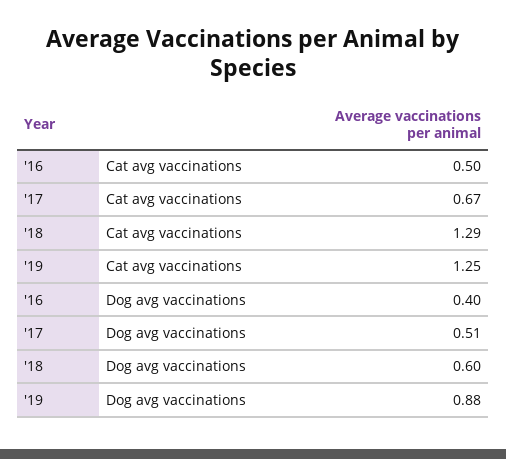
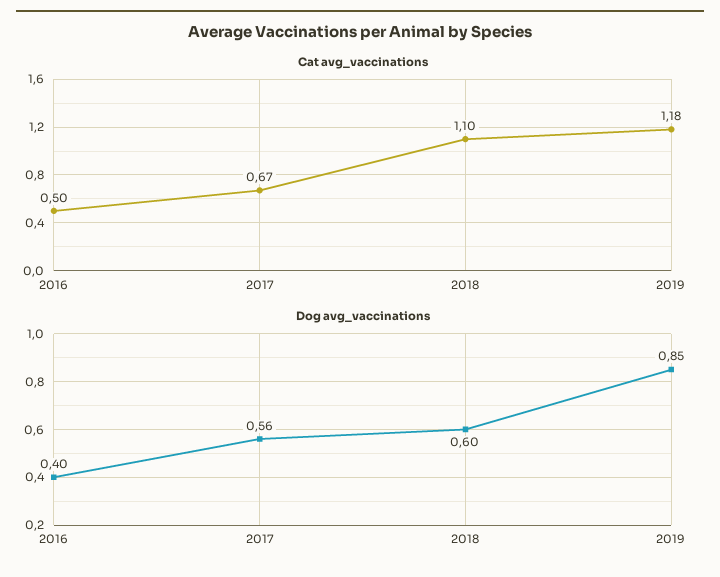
  {
    "Cat avg vaccinations": {
      "'16": 0.5,
      "'17": 0.67,
-     "'18": 1.29,
+     "'18": 1.1,
-     "'19": 1.25
+     "'19": 1.18
    },
    "Dog avg vaccinations": {
      "'16": 0.4,
-     "'17": 0.51,
+     "'17": 0.56,
      "'18": 0.6,
-     "'19": 0.88
+     "'19": 0.85
    }
  }

